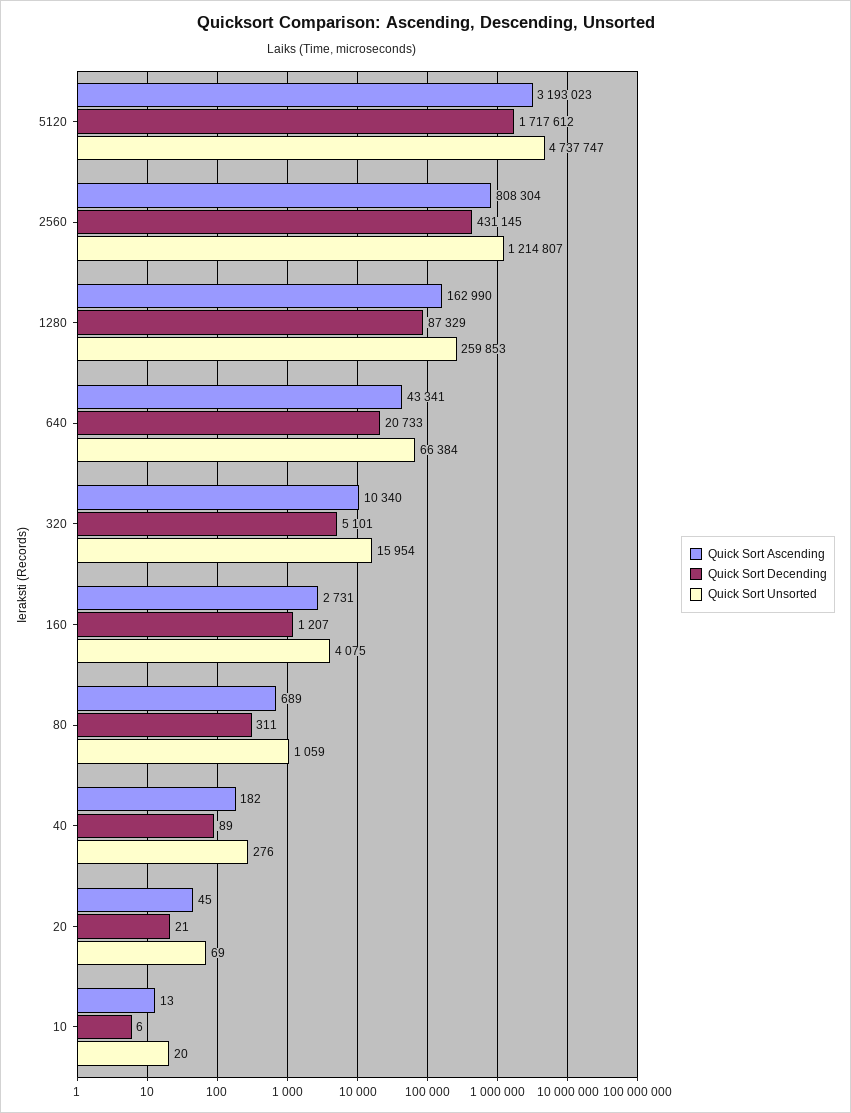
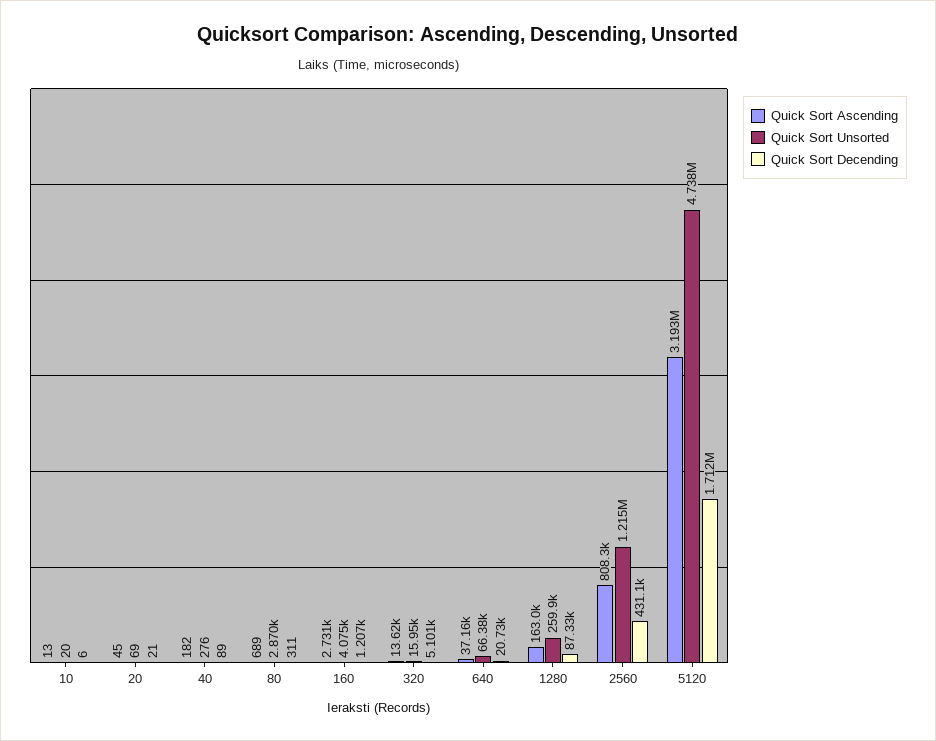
  {
    "Quick Sort Ascending": {
      "5120": 3193023,
      "2560": 808304,
      "1280": 162990,
-     "640": 43341,
+     "640": 37160,
-     "320": 10340,
+     "320": 13620,
      "160": 2731,
      "80": 689,
      "40": 182,
      "20": 45,
      "10": 13
    },
    "Quick Sort Decending": {
-     "5120": 1717612,
+     "5120": 1712000,
      "2560": 431145,
      "1280": 87329,
      "640": 20733,
      "320": 5101,
      "160": 1207,
      "80": 311,
      "40": 89,
      "20": 21,
      "10": 6
    },
    "Quick Sort Unsorted": {
      "5120": 4737747,
      "2560": 1214807,
      "1280": 259853,
      "640": 66384,
      "320": 15954,
      "160": 4075,
-     "80": 1059,
+     "80": 2870,
      "40": 276,
      "20": 69,
      "10": 20
    }
  }

